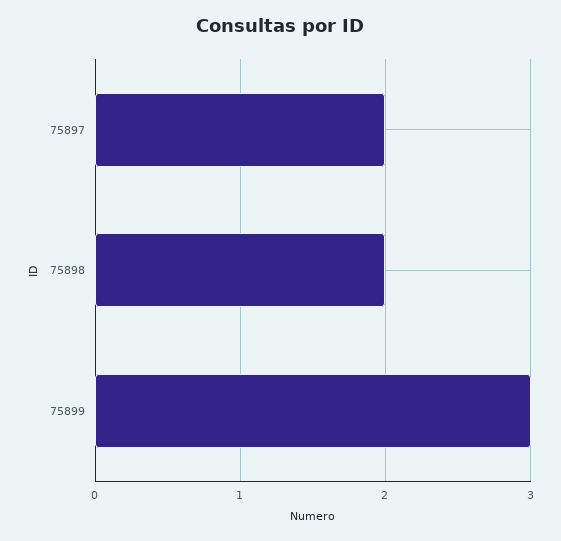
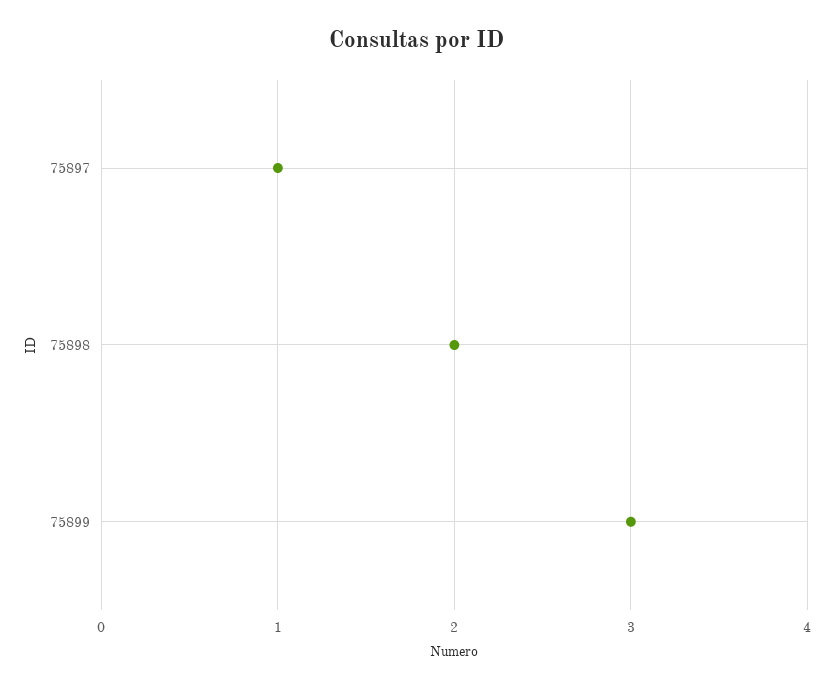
  {
-   "75897": 2,
+   "75897": 1,
    "75898": 2,
    "75899": 3
  }

